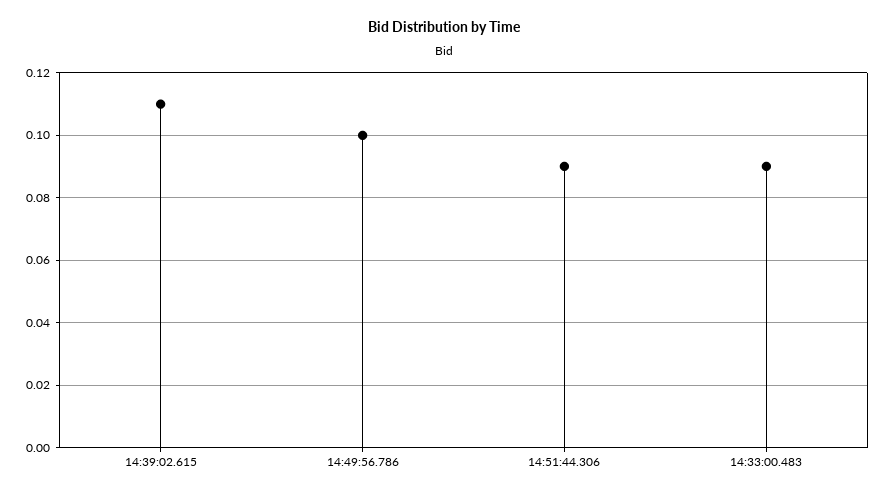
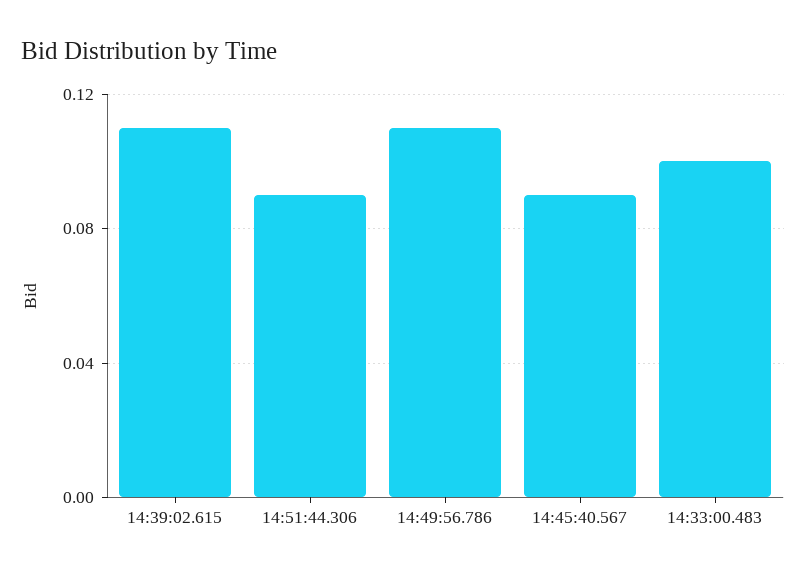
  {
    "14:39:02.615": 0.11,
-   "14:49:56.786": 0.1,
+   "14:49:56.786": 0.11,
    "14:51:44.306": 0.09,
-   "14:33:00.483": 0.09
+   "14:33:00.483": 0.1,
+   "14:45:40.567": 0.09
  }

